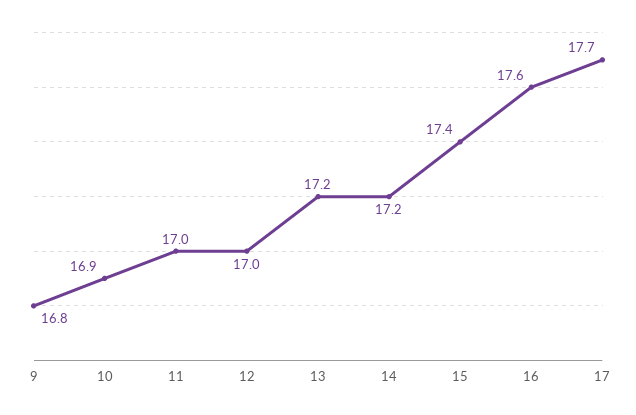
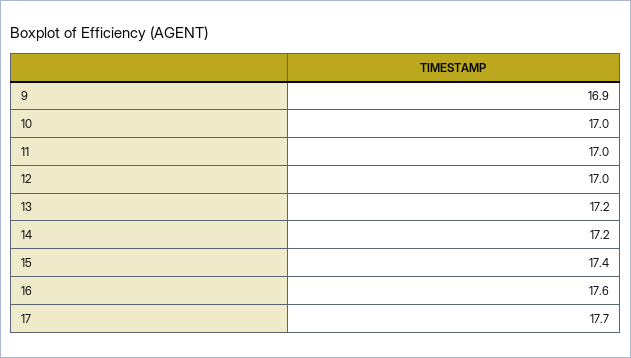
  {
-   "9": 16.8,
+   "9": 16.9,
-   "10": 16.9,
+   "10": 17,
    "11": 17,
    "12": 17,
    "13": 17.2,
    "14": 17.2,
    "15": 17.4,
    "16": 17.6,
    "17": 17.7
  }

